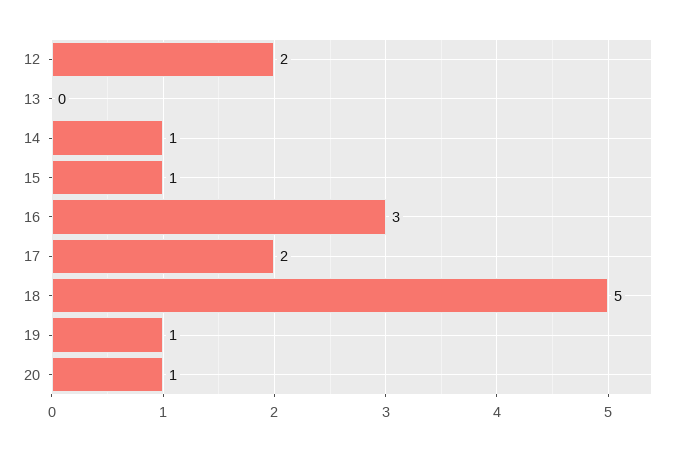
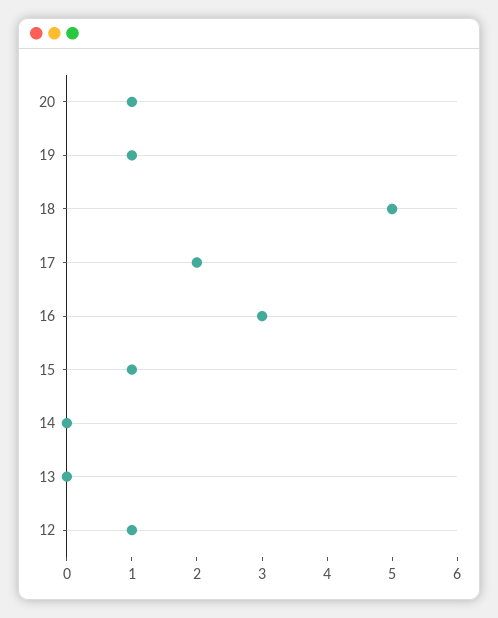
  {
-   "12": 2,
+   "12": 1,
    "13": 0,
-   "14": 1,
+   "14": 0,
    "15": 1,
    "16": 3,
    "17": 2,
    "18": 5,
    "19": 1,
    "20": 1
  }

